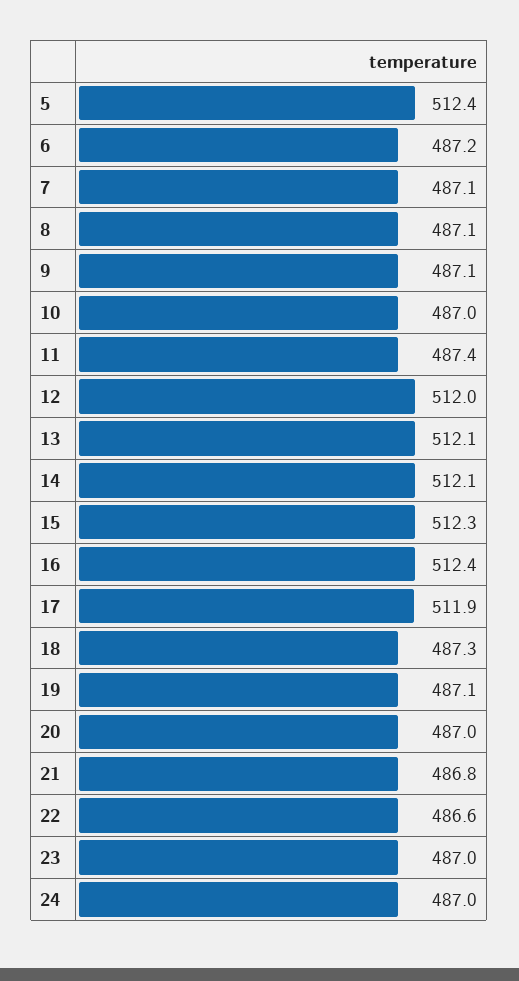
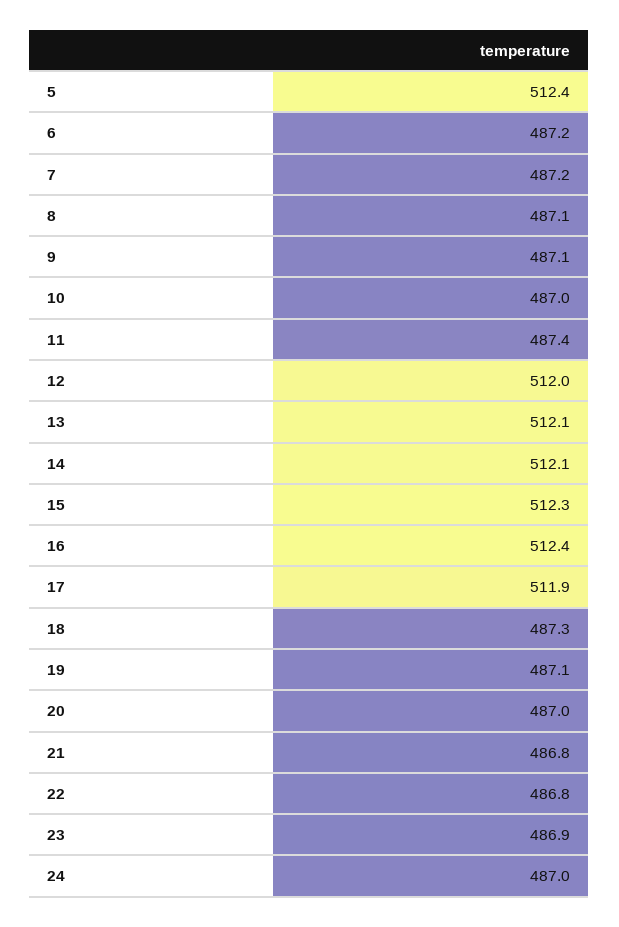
  {
    "5": 512.4,
    "6": 487.2,
-   "7": 487.1,
+   "7": 487.2,
    "8": 487.1,
    "9": 487.1,
    "10": 487,
    "11": 487.4,
    "12": 512,
    "13": 512.1,
    "14": 512.1,
    "15": 512.3,
    "16": 512.4,
    "17": 511.9,
    "18": 487.3,
    "19": 487.1,
    "20": 487,
    "21": 486.8,
-   "22": 486.6,
+   "22": 486.8,
-   "23": 487,
+   "23": 486.9,
    "24": 487
  }

